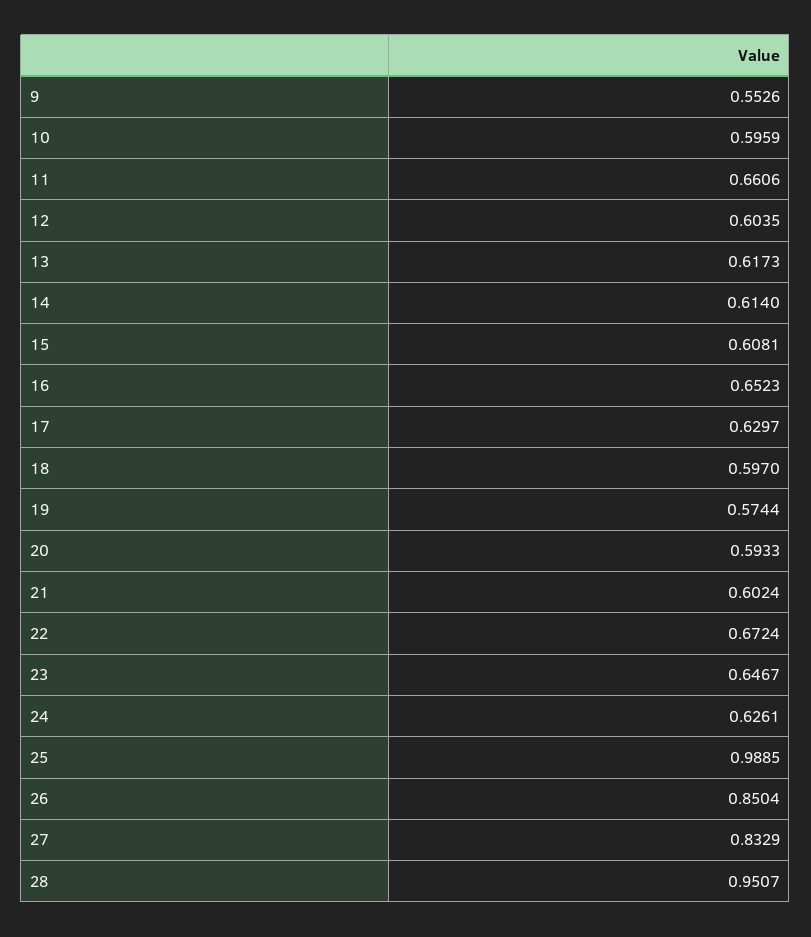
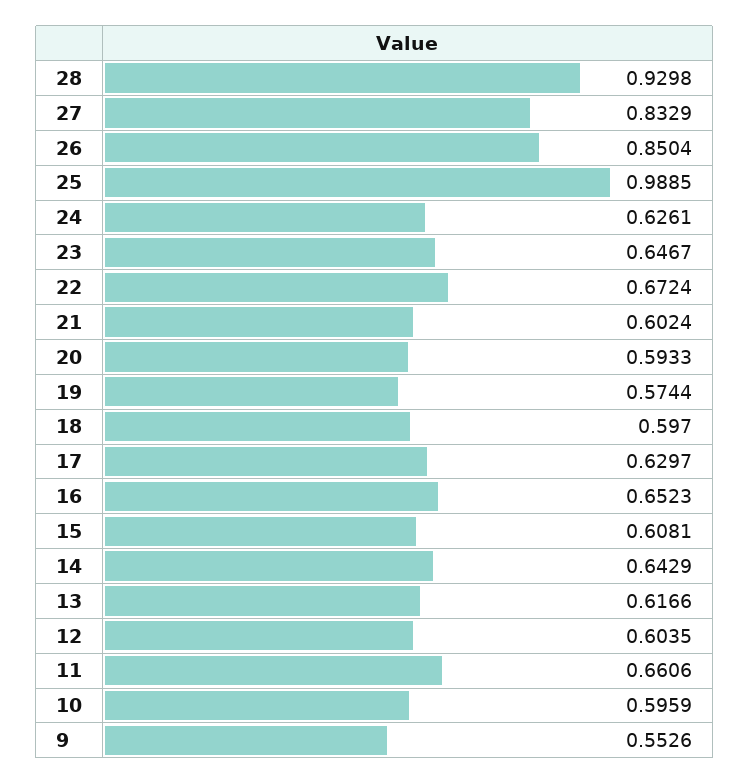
  {
    "9": 0.5526,
    "10": 0.5959,
    "11": 0.6606,
    "12": 0.6035,
-   "13": 0.6173,
+   "13": 0.6166,
-   "14": 0.614,
+   "14": 0.6429,
    "15": 0.6081,
    "16": 0.6523,
    "17": 0.6297,
    "18": 0.597,
    "19": 0.5744,
    "20": 0.5933,
    "21": 0.6024,
    "22": 0.6724,
    "23": 0.6467,
    "24": 0.6261,
    "25": 0.9885,
    "26": 0.8504,
    "27": 0.8329,
-   "28": 0.9507
+   "28": 0.9298
  }

